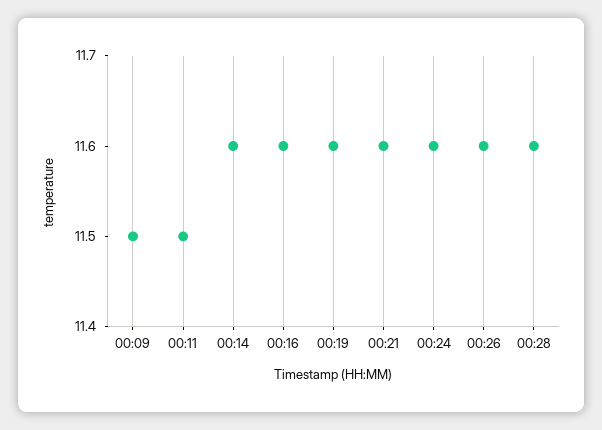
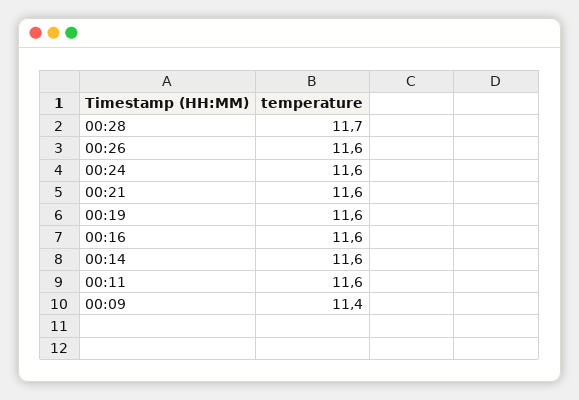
  {
-   "00:09": 11.5,
+   "00:09": 11.4,
-   "00:11": 11.5,
+   "00:11": 11.6,
    "00:14": 11.6,
    "00:16": 11.6,
    "00:19": 11.6,
    "00:21": 11.6,
    "00:24": 11.6,
    "00:26": 11.6,
-   "00:28": 11.6
+   "00:28": 11.7
  }

